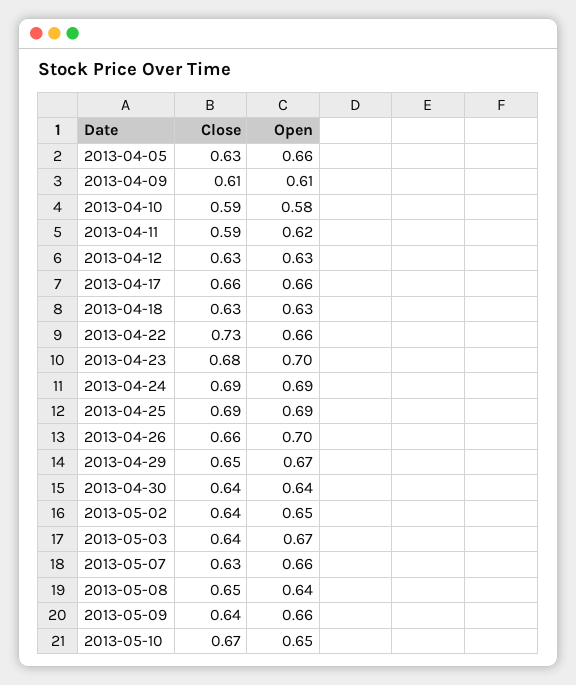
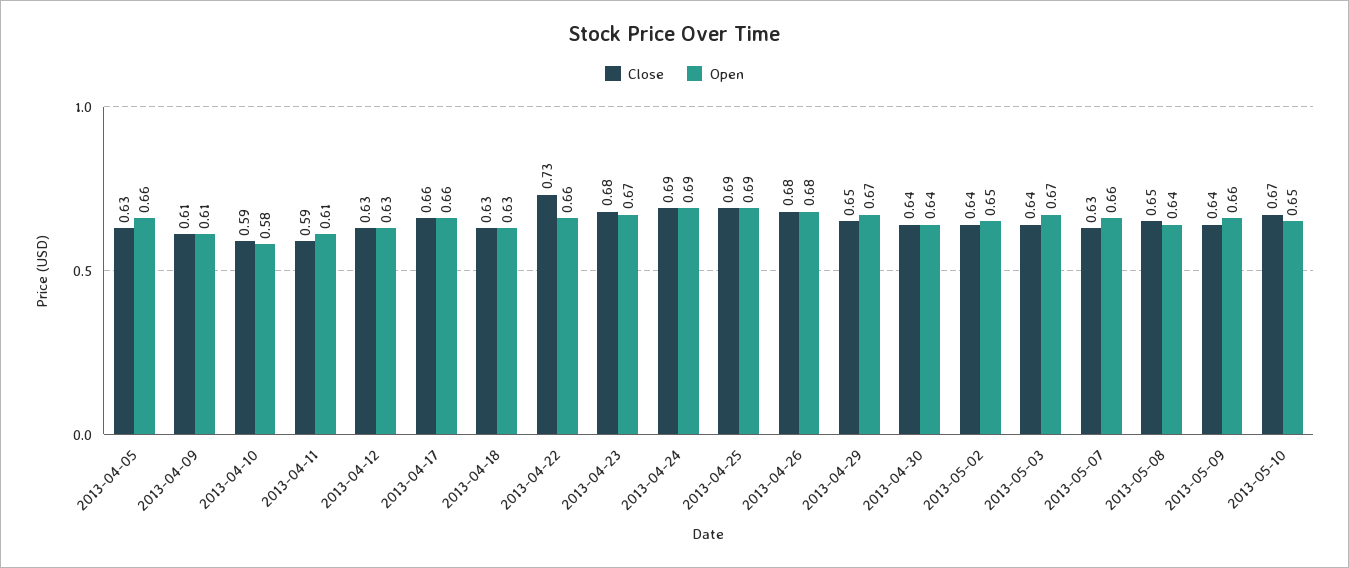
  {
    "Close": {
      "2013-04-05": 0.63,
      "2013-04-09": 0.61,
      "2013-04-10": 0.59,
      "2013-04-11": 0.59,
      "2013-04-12": 0.63,
      "2013-04-17": 0.66,
      "2013-04-18": 0.63,
      "2013-04-22": 0.73,
      "2013-04-23": 0.68,
      "2013-04-24": 0.69,
      "2013-04-25": 0.69,
-     "2013-04-26": 0.66,
+     "2013-04-26": 0.68,
      "2013-04-29": 0.65,
      "2013-04-30": 0.64,
      "2013-05-02": 0.64,
      "2013-05-03": 0.64,
      "2013-05-07": 0.63,
      "2013-05-08": 0.65,
      "2013-05-09": 0.64,
      "2013-05-10": 0.67
    },
    "Open": {
      "2013-04-05": 0.66,
      "2013-04-09": 0.61,
      "2013-04-10": 0.58,
-     "2013-04-11": 0.62,
+     "2013-04-11": 0.61,
      "2013-04-12": 0.63,
      "2013-04-17": 0.66,
      "2013-04-18": 0.63,
      "2013-04-22": 0.66,
-     "2013-04-23": 0.7,
+     "2013-04-23": 0.67,
      "2013-04-24": 0.69,
      "2013-04-25": 0.69,
-     "2013-04-26": 0.7,
+     "2013-04-26": 0.68,
      "2013-04-29": 0.67,
      "2013-04-30": 0.64,
      "2013-05-02": 0.65,
      "2013-05-03": 0.67,
      "2013-05-07": 0.66,
      "2013-05-08": 0.64,
      "2013-05-09": 0.66,
      "2013-05-10": 0.65
    }
  }

